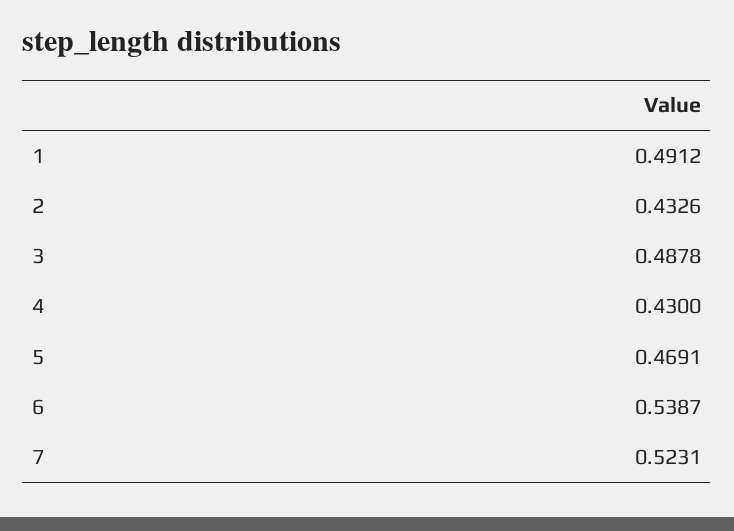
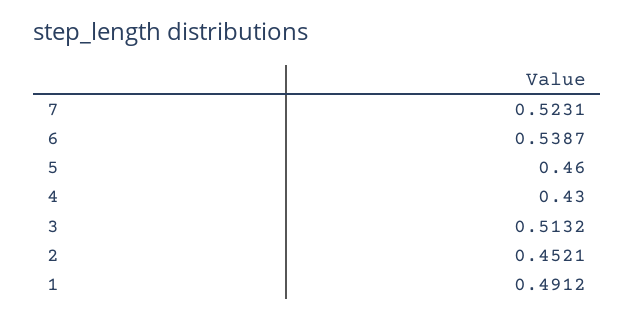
  {
    "1": 0.4912,
-   "2": 0.4326,
+   "2": 0.4521,
-   "3": 0.4878,
+   "3": 0.5132,
    "4": 0.43,
-   "5": 0.4691,
+   "5": 0.46,
    "6": 0.5387,
    "7": 0.5231
  }

